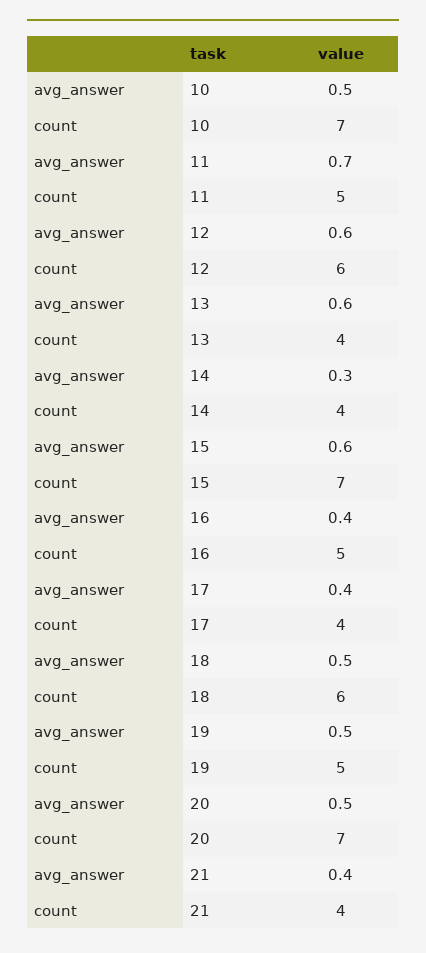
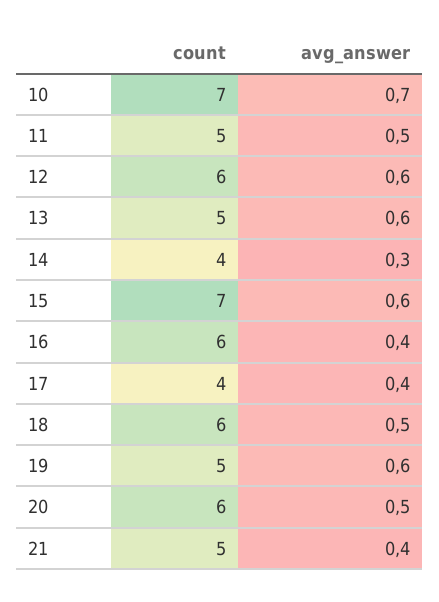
  {
    "avg_answer": {
-     "10": 0.5,
+     "10": 0.7,
-     "11": 0.7,
+     "11": 0.5,
      "12": 0.6,
      "13": 0.6,
      "14": 0.3,
      "15": 0.6,
      "16": 0.4,
      "17": 0.4,
      "18": 0.5,
-     "19": 0.5,
+     "19": 0.6,
      "20": 0.5,
      "21": 0.4
    },
    "count": {
      "10": 7,
      "11": 5,
      "12": 6,
-     "13": 4,
+     "13": 5,
      "14": 4,
      "15": 7,
-     "16": 5,
+     "16": 6,
      "17": 4,
      "18": 6,
      "19": 5,
-     "20": 7,
+     "20": 6,
-     "21": 4
+     "21": 5
    }
  }

